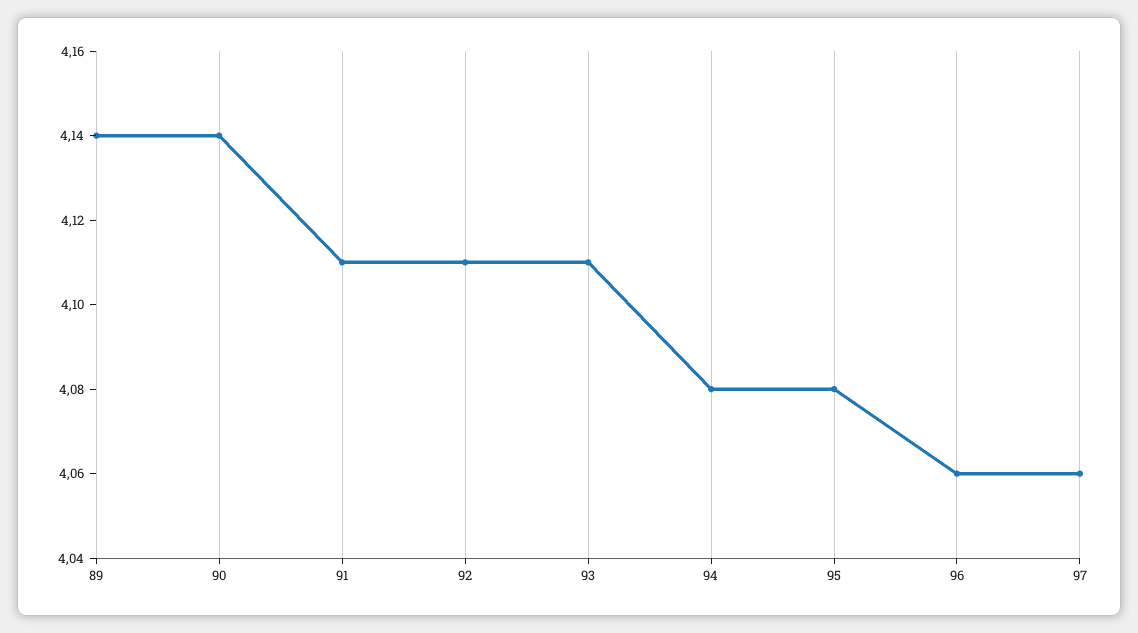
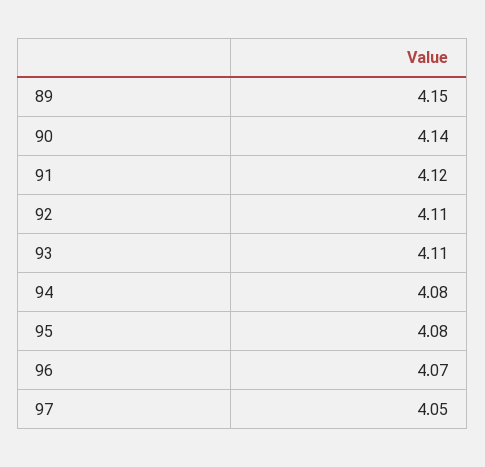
  {
-   "89": 4.14,
+   "89": 4.15,
    "90": 4.14,
-   "91": 4.11,
+   "91": 4.12,
    "92": 4.11,
    "93": 4.11,
    "94": 4.08,
    "95": 4.08,
-   "96": 4.06,
+   "96": 4.07,
-   "97": 4.06
+   "97": 4.05
  }

